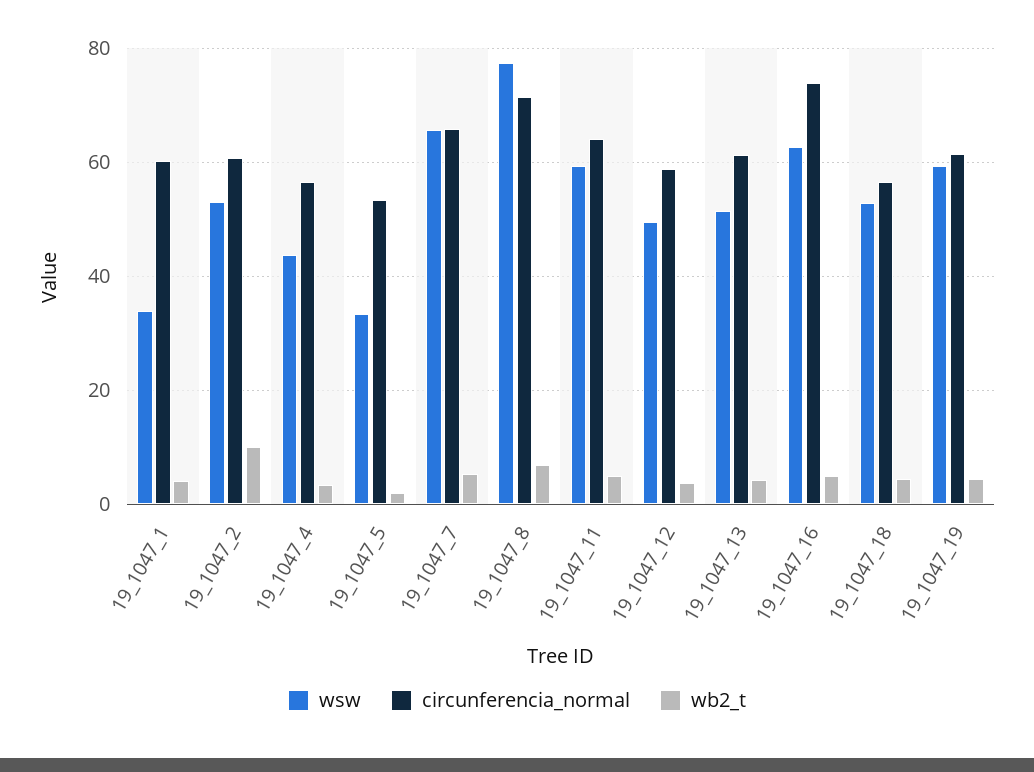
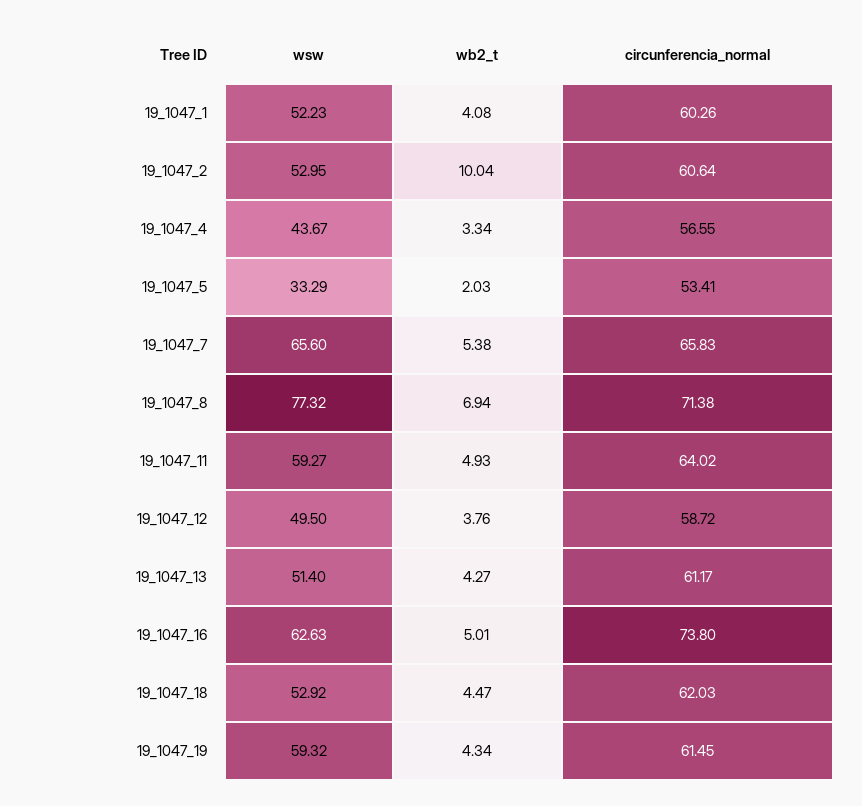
  {
    "wsw": {
-     "19_1047_1": 34,
+     "19_1047_1": 52.23,
      "19_1047_2": 52.95,
      "19_1047_4": 43.67,
      "19_1047_5": 33.29,
      "19_1047_7": 65.6,
      "19_1047_8": 77.32,
      "19_1047_11": 59.27,
      "19_1047_12": 49.5,
      "19_1047_13": 51.4,
      "19_1047_16": 62.63,
      "19_1047_18": 52.92,
      "19_1047_19": 59.32
    },
    "circunferencia_normal": {
      "19_1047_1": 60.26,
      "19_1047_2": 60.64,
      "19_1047_4": 56.55,
      "19_1047_5": 53.41,
      "19_1047_7": 65.83,
      "19_1047_8": 71.38,
      "19_1047_11": 64.02,
      "19_1047_12": 58.72,
      "19_1047_13": 61.17,
      "19_1047_16": 73.8,
-     "19_1047_18": 56,
+     "19_1047_18": 62.03,
      "19_1047_19": 61.45
    },
    "wb2_t": {
      "19_1047_1": 4.08,
      "19_1047_2": 10.04,
      "19_1047_4": 3.34,
      "19_1047_5": 2.03,
      "19_1047_7": 5.38,
      "19_1047_8": 6.94,
      "19_1047_11": 4.93,
      "19_1047_12": 3.76,
      "19_1047_13": 4.27,
      "19_1047_16": 5.01,
      "19_1047_18": 4.47,
      "19_1047_19": 4.34
    }
  }

